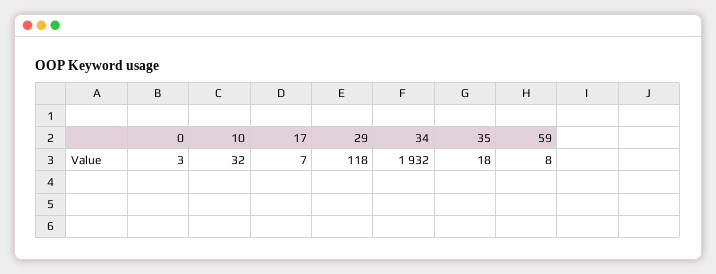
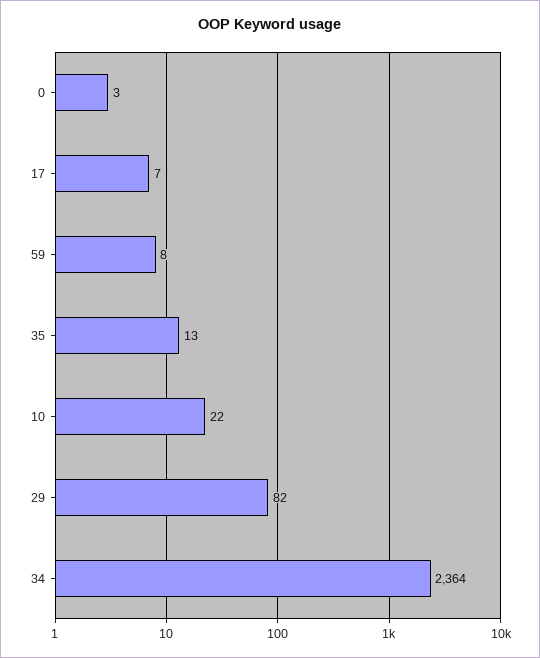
  {
    "0": 3,
-   "10": 32,
+   "10": 22,
    "17": 7,
-   "29": 118,
+   "29": 82,
-   "34": 1932,
+   "34": 2364,
-   "35": 18,
+   "35": 13,
    "59": 8
  }

